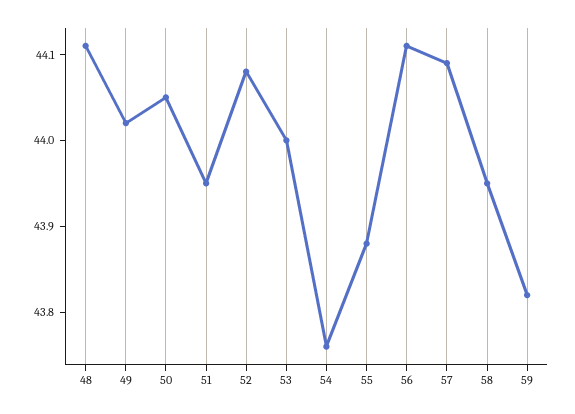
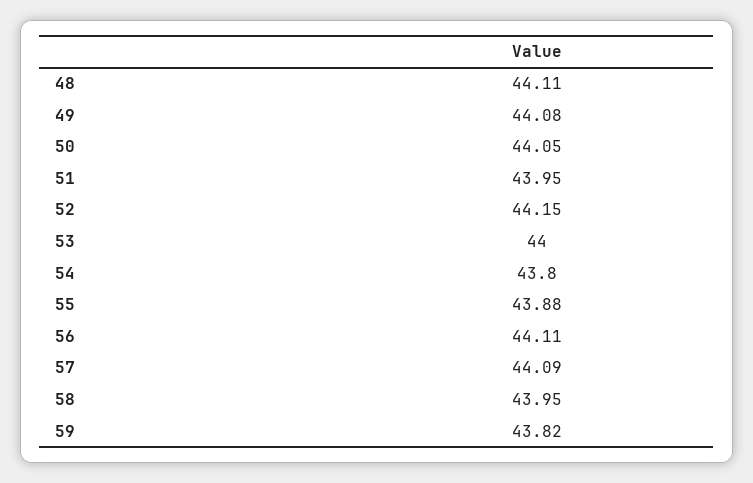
  {
    "48": 44.11,
-   "49": 44.02,
+   "49": 44.08,
    "50": 44.05,
    "51": 43.95,
-   "52": 44.08,
+   "52": 44.15,
    "53": 44,
-   "54": 43.76,
+   "54": 43.8,
    "55": 43.88,
    "56": 44.11,
    "57": 44.09,
    "58": 43.95,
    "59": 43.82
  }

